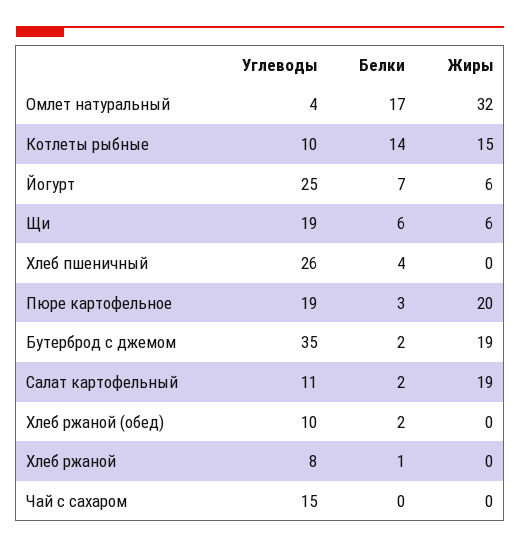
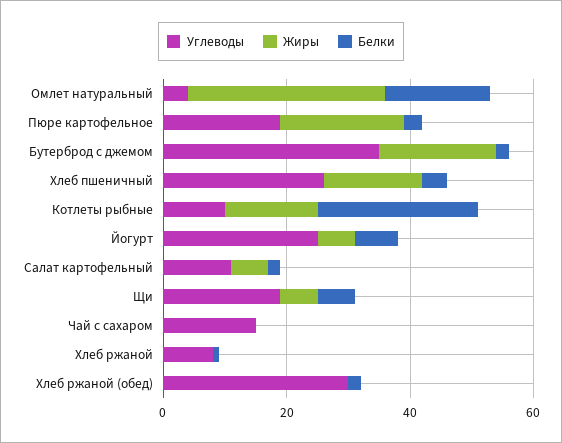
  {
    "Углеводы": {
      "Омлет натуральный": 4,
      "Котлеты рыбные": 10,
      "Йогурт": 25,
      "Щи": 19,
      "Хлеб пшеничный": 26,
      "Пюре картофельное": 19,
      "Бутерброд с джемом": 35,
      "Салат картофельный": 11,
-     "Хлеб ржаной (обед)": 10,
+     "Хлеб ржаной (обед)": 30,
      "Хлеб ржаной": 8,
      "Чай с сахаром": 15
    },
    "Белки": {
      "Омлет натуральный": 17,
-     "Котлеты рыбные": 14,
+     "Котлеты рыбные": 25,
      "Йогурт": 7,
      "Щи": 6,
      "Хлеб пшеничный": 4,
      "Пюре картофельное": 3,
      "Бутерброд с джемом": 2,
      "Салат картофельный": 2,
      "Хлеб ржаной (обед)": 2,
      "Хлеб ржаной": 1,
      "Чай с сахаром": 0
    },
    "Жиры": {
      "Омлет натуральный": 32,
      "Котлеты рыбные": 15,
      "Йогурт": 6,
      "Щи": 6,
-     "Хлеб пшеничный": 0,
+     "Хлеб пшеничный": 15,
      "Пюре картофельное": 20,
      "Бутерброд с джемом": 19,
-     "Салат картофельный": 19,
+     "Салат картофельный": 5,
      "Хлеб ржаной (обед)": 0,
      "Хлеб ржаной": 0,
      "Чай с сахаром": 0
    }
  }

